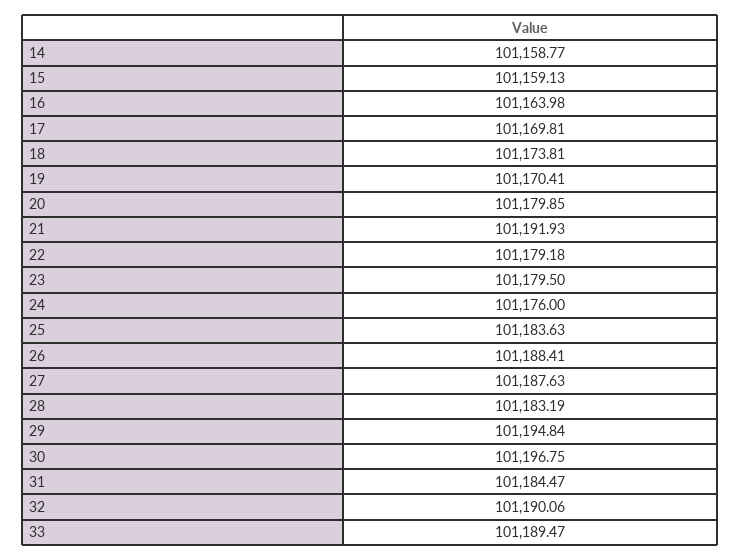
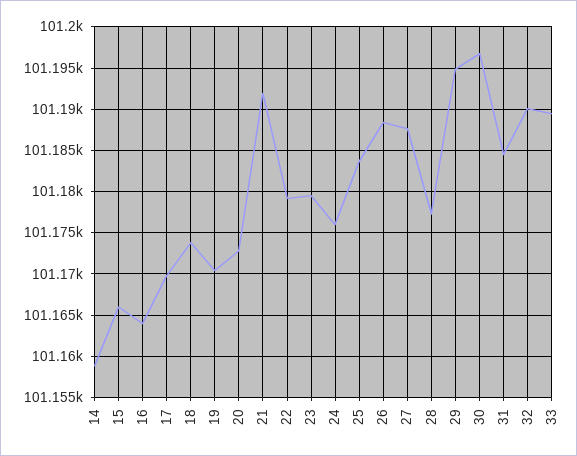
  {
    "14": 101158.77,
-   "15": 101159.13,
+   "15": 101166,
    "16": 101163.98,
    "17": 101169.81,
    "18": 101173.81,
    "19": 101170.41,
-   "20": 101179.85,
+   "20": 101173,
    "21": 101191.93,
    "22": 101179.18,
    "23": 101179.5,
    "24": 101176,
    "25": 101183.63,
    "26": 101188.41,
    "27": 101187.63,
-   "28": 101183.19,
+   "28": 101177,
    "29": 101194.84,
    "30": 101196.75,
    "31": 101184.47,
    "32": 101190.06,
    "33": 101189.47
  }

